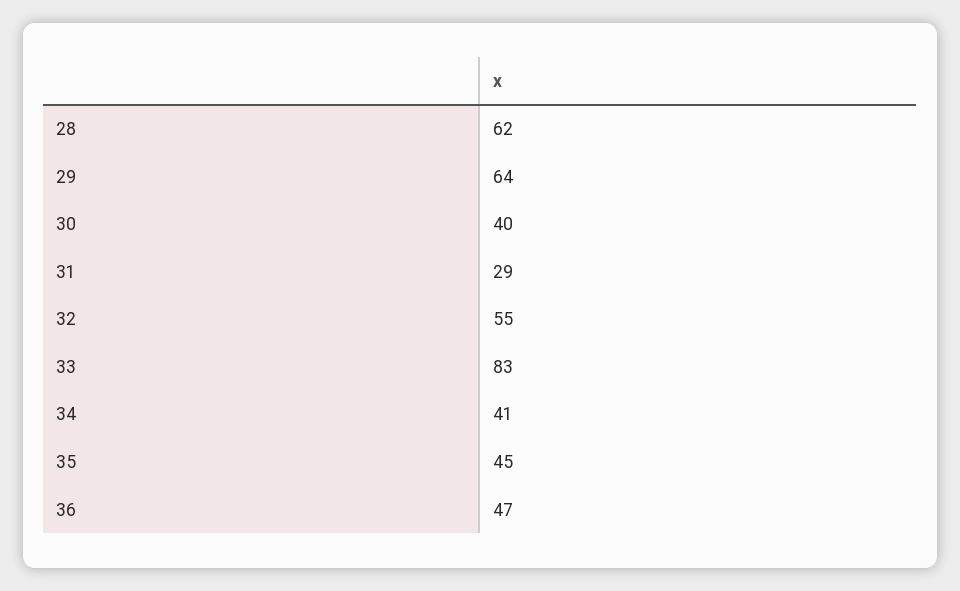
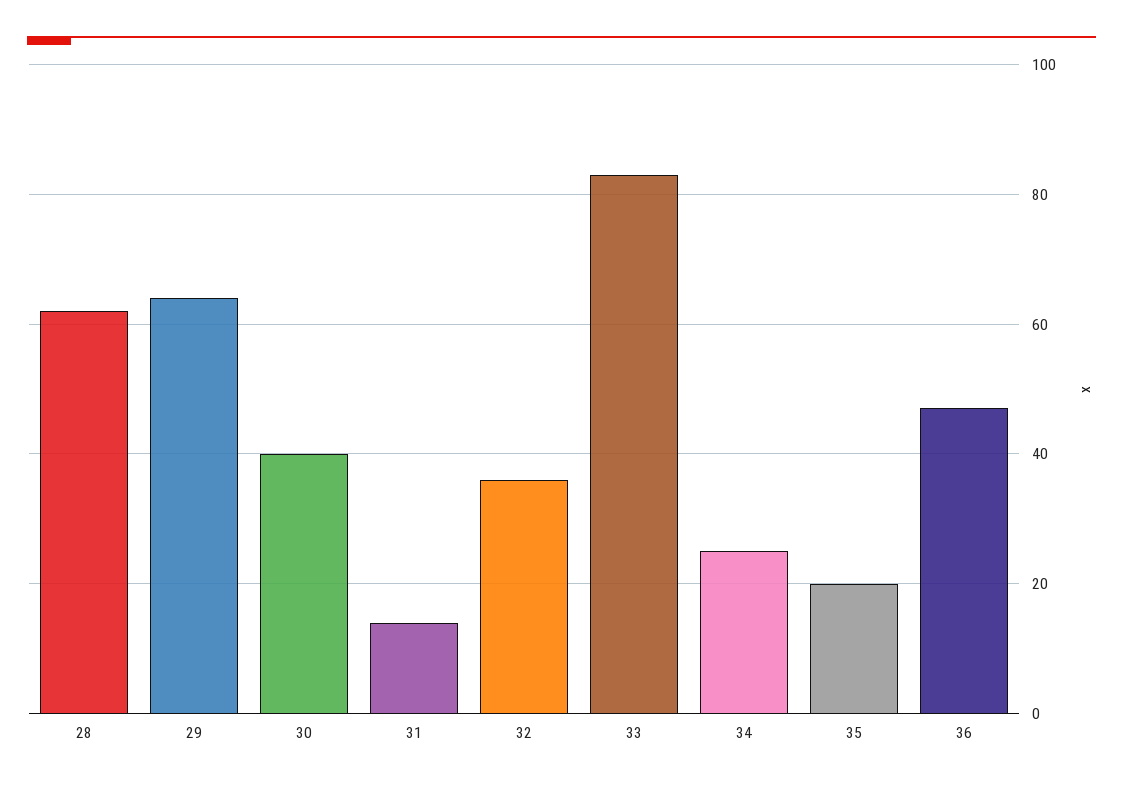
  {
    "28": 62,
    "29": 64,
    "30": 40,
-   "31": 29,
+   "31": 15,
-   "32": 55,
+   "32": 35,
    "33": 83,
-   "34": 41,
+   "34": 25,
-   "35": 45,
+   "35": 20,
    "36": 47
  }

